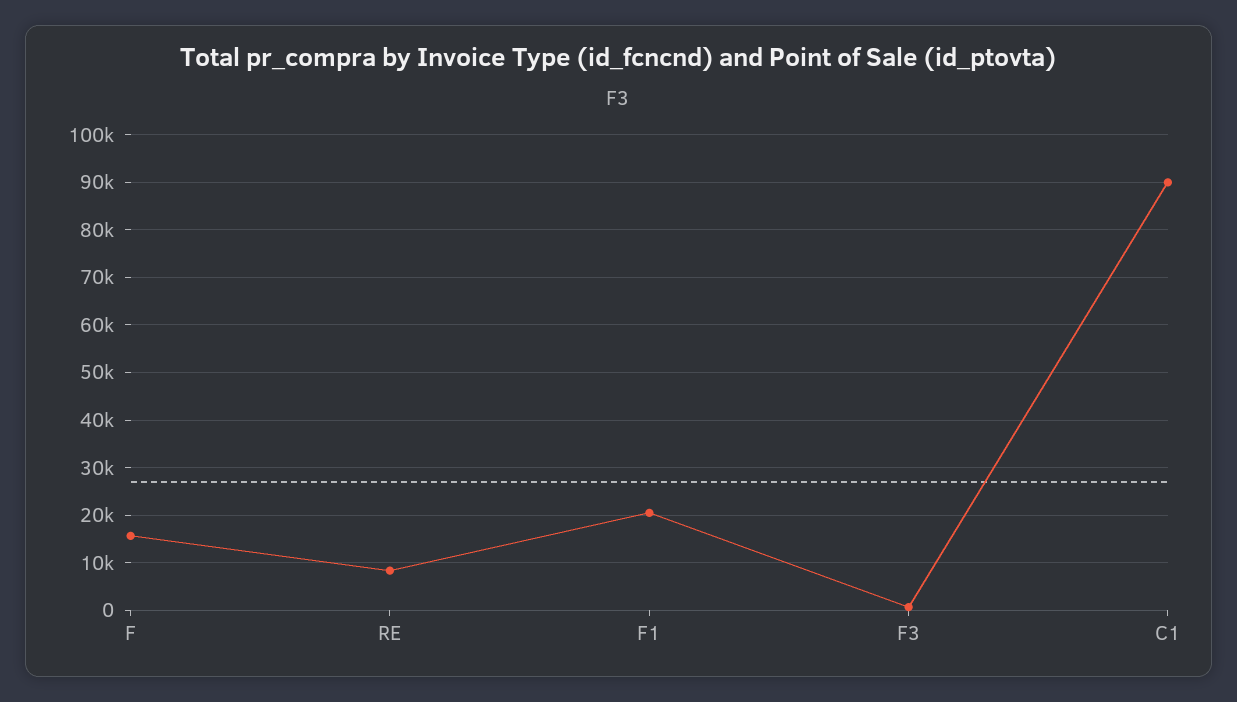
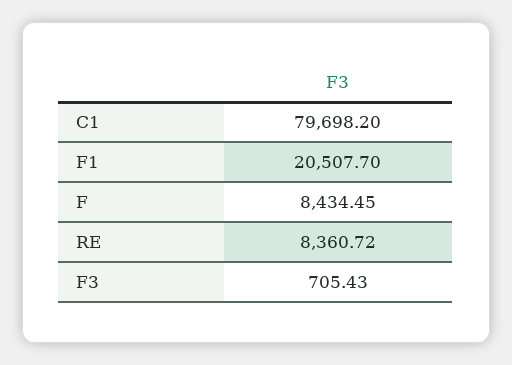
  {
-   "F": 16000,
+   "F": 8434.45,
    "RE": 8360.72,
    "F1": 20507.7,
    "F3": 705.43,
-   "C1": 90000
+   "C1": 79698.2
  }

